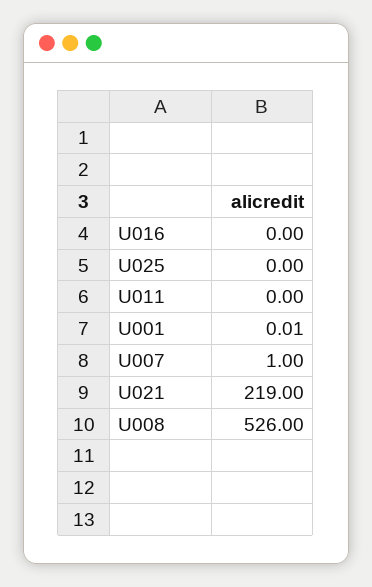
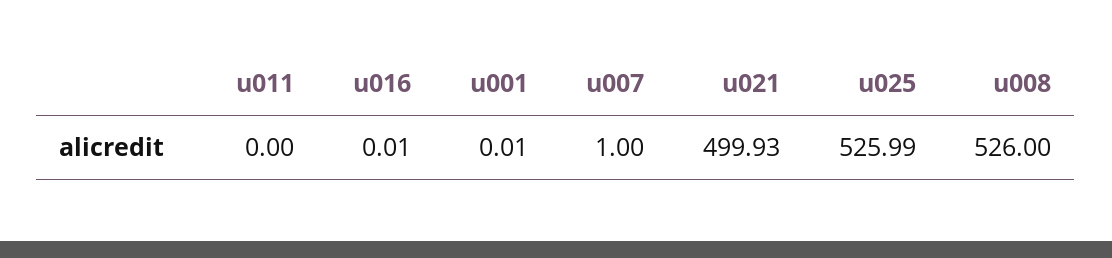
  {
-   "U016": 0,
+   "U016": 0.01,
-   "U025": 0,
+   "U025": 525.99,
    "U011": 0,
    "U001": 0.01,
    "U007": 1,
-   "U021": 219,
+   "U021": 499.93,
    "U008": 526
  }

